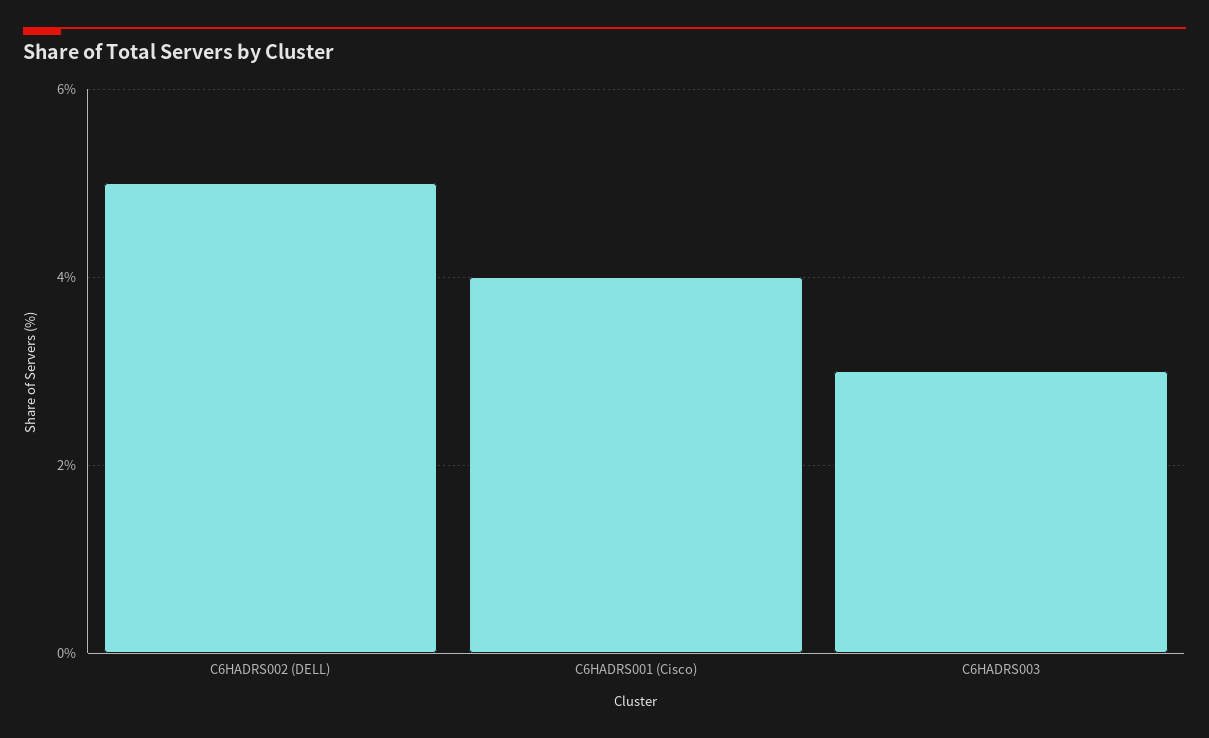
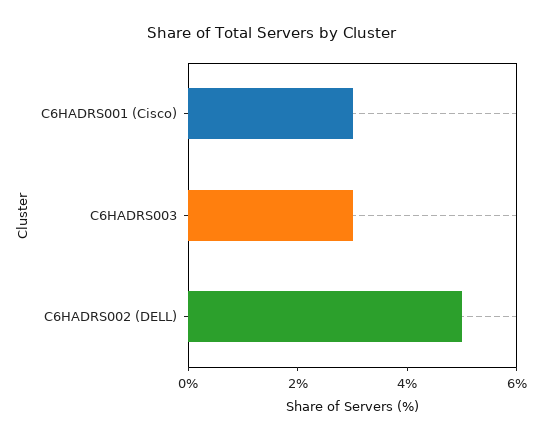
  {
    "C6HADRS002 (DELL)": 5,
-   "C6HADRS001 (Cisco)": 4,
+   "C6HADRS001 (Cisco)": 3,
    "C6HADRS003": 3
  }

